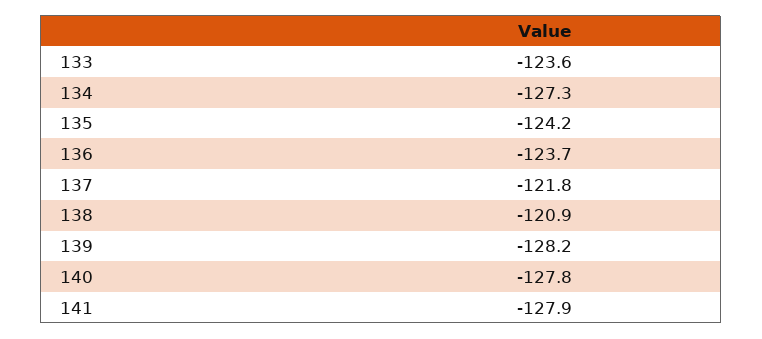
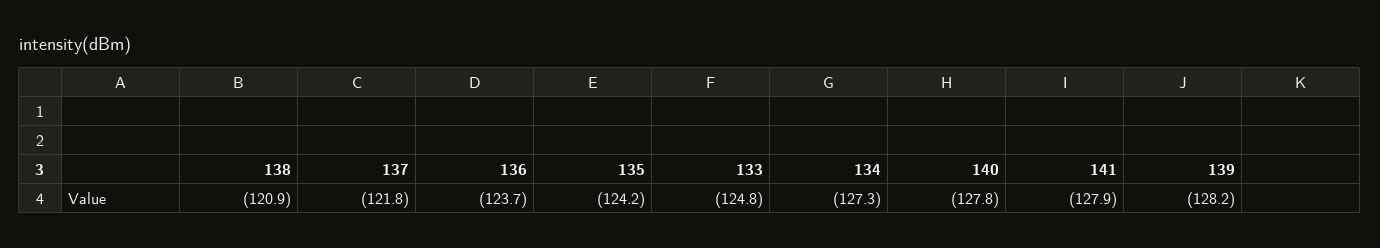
  {
-   "133": -123.6,
+   "133": -124.8,
    "134": -127.3,
    "135": -124.2,
    "136": -123.7,
    "137": -121.8,
    "138": -120.9,
    "139": -128.2,
    "140": -127.8,
    "141": -127.9
  }

